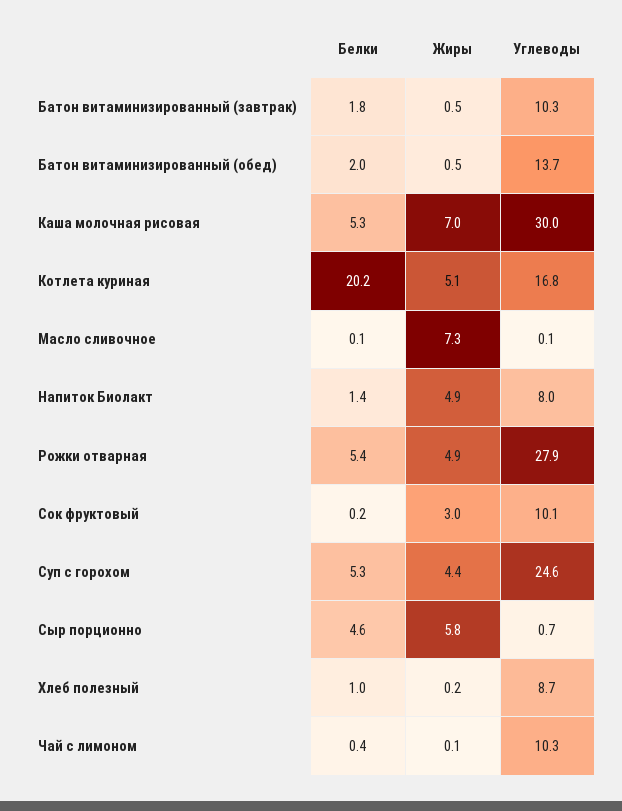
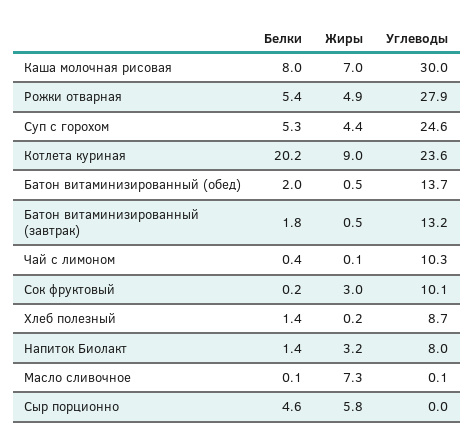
  {
    "Белки": {
      "Батон витаминизированный (завтрак)": 1.8,
      "Батон витаминизированный (обед)": 2,
-     "Каша молочная рисовая": 5.3,
+     "Каша молочная рисовая": 8,
      "Котлета куриная": 20.2,
      "Масло сливочное": 0.1,
      "Напиток Биолакт": 1.4,
      "Рожки отварная": 5.4,
      "Сок фруктовый": 0.2,
      "Суп с горохом": 5.3,
      "Сыр порционно": 4.6,
-     "Хлеб полезный": 1,
+     "Хлеб полезный": 1.4,
      "Чай с лимоном": 0.4
    },
    "Жиры": {
      "Батон витаминизированный (завтрак)": 0.5,
      "Батон витаминизированный (обед)": 0.5,
      "Каша молочная рисовая": 7,
-     "Котлета куриная": 5.1,
+     "Котлета куриная": 9,
      "Масло сливочное": 7.3,
-     "Напиток Биолакт": 4.9,
+     "Напиток Биолакт": 3.2,
      "Рожки отварная": 4.9,
      "Сок фруктовый": 3,
      "Суп с горохом": 4.4,
      "Сыр порционно": 5.8,
      "Хлеб полезный": 0.2,
      "Чай с лимоном": 0.1
    },
    "Углеводы": {
-     "Батон витаминизированный (завтрак)": 10.3,
+     "Батон витаминизированный (завтрак)": 13.2,
      "Батон витаминизированный (обед)": 13.7,
      "Каша молочная рисовая": 30,
-     "Котлета куриная": 16.8,
+     "Котлета куриная": 23.6,
      "Масло сливочное": 0.1,
      "Напиток Биолакт": 8,
      "Рожки отварная": 27.9,
      "Сок фруктовый": 10.1,
      "Суп с горохом": 24.6,
-     "Сыр порционно": 0.7,
+     "Сыр порционно": 0,
      "Хлеб полезный": 8.7,
      "Чай с лимоном": 10.3
    }
  }

